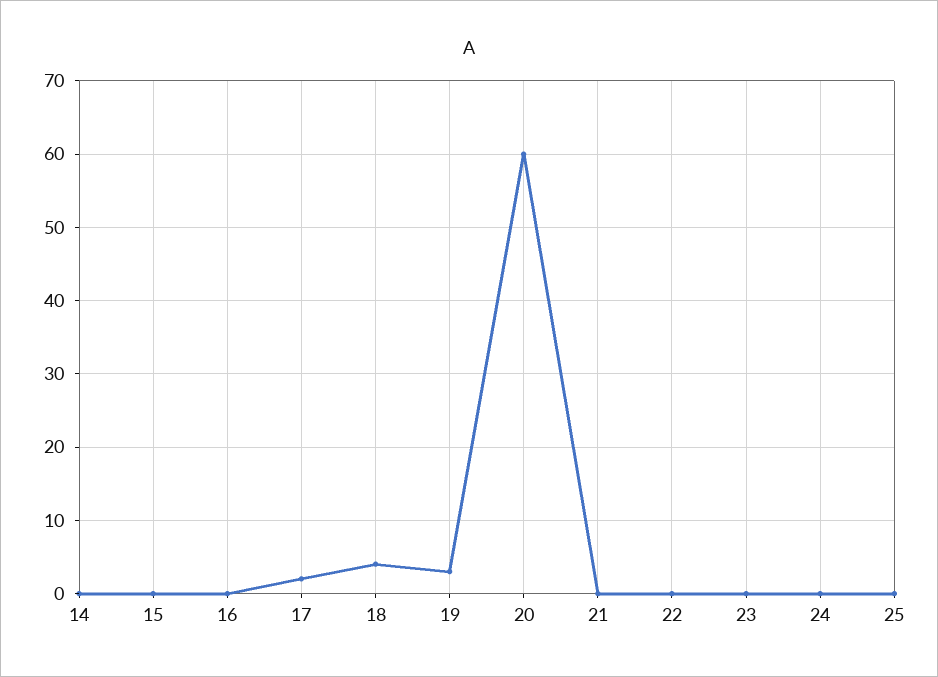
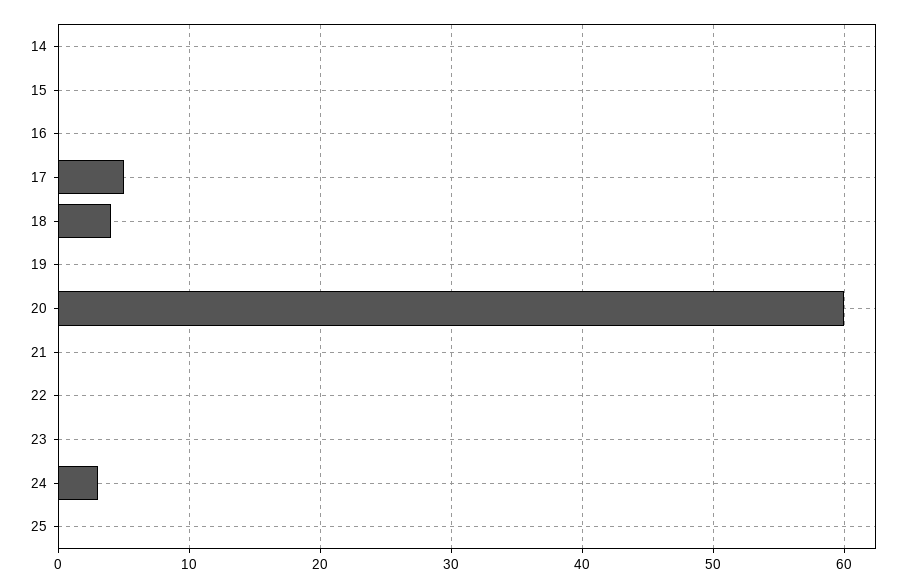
  {
    "14": 0,
    "15": 0,
    "16": 0,
-   "17": 2,
+   "17": 5,
    "18": 4,
-   "19": 3,
+   "19": 0,
    "20": 60,
    "21": 0,
    "22": 0,
    "23": 0,
-   "24": 0,
+   "24": 3,
    "25": 0
  }

